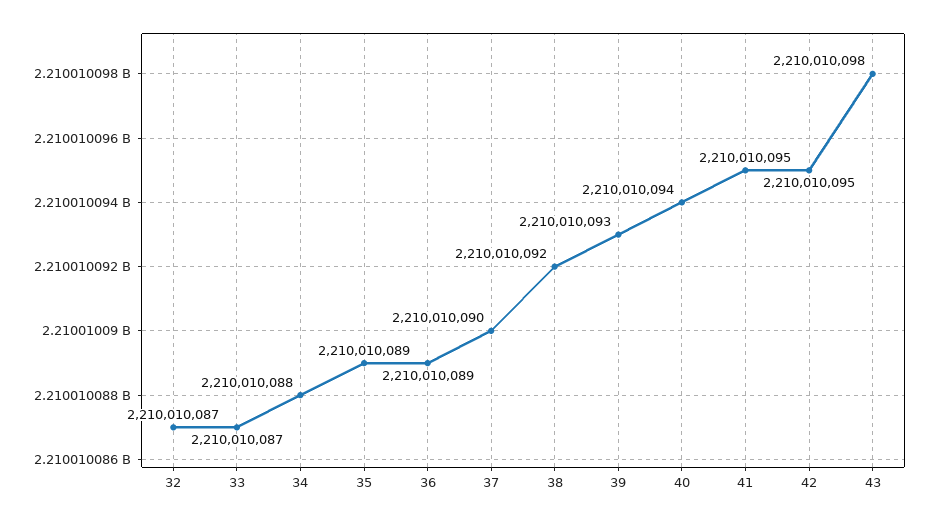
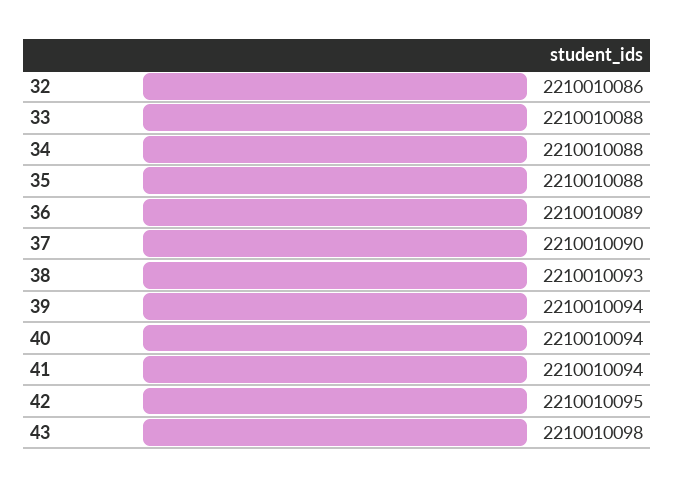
  {
-   "32": 2210010087,
+   "32": 2210010086,
-   "33": 2210010087,
+   "33": 2210010088,
    "34": 2210010088,
-   "35": 2210010089,
+   "35": 2210010088,
    "36": 2210010089,
    "37": 2210010090,
-   "38": 2210010092,
+   "38": 2210010093,
-   "39": 2210010093,
+   "39": 2210010094,
    "40": 2210010094,
-   "41": 2210010095,
+   "41": 2210010094,
    "42": 2210010095,
    "43": 2210010098
  }

